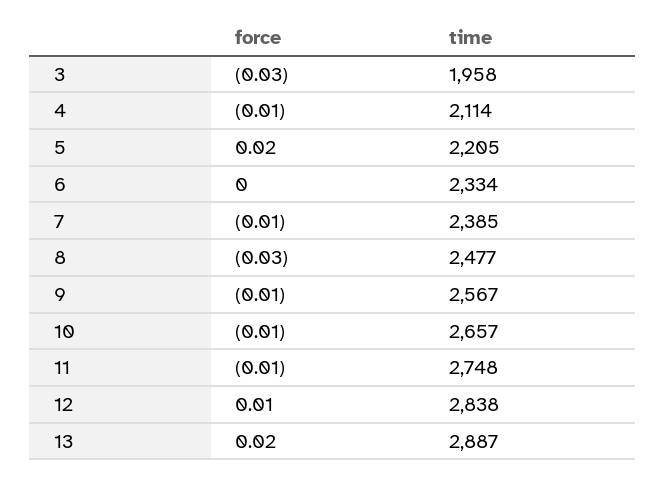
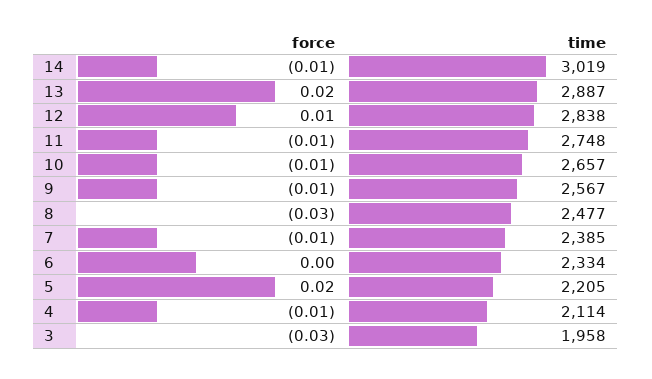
  {
    "force": {
      "3": -0.03,
      "4": -0.01,
      "5": 0.02,
      "6": 0,
      "7": -0.01,
      "8": -0.03,
      "9": -0.01,
      "10": -0.01,
      "11": -0.01,
      "12": 0.01,
-     "13": 0.02
+     "13": 0.02,
+     "14": -0.01
    },
    "time": {
      "3": 1958,
      "4": 2114,
      "5": 2205,
      "6": 2334,
      "7": 2385,
      "8": 2477,
      "9": 2567,
      "10": 2657,
      "11": 2748,
      "12": 2838,
-     "13": 2887
+     "13": 2887,
+     "14": 3019
    }
  }

